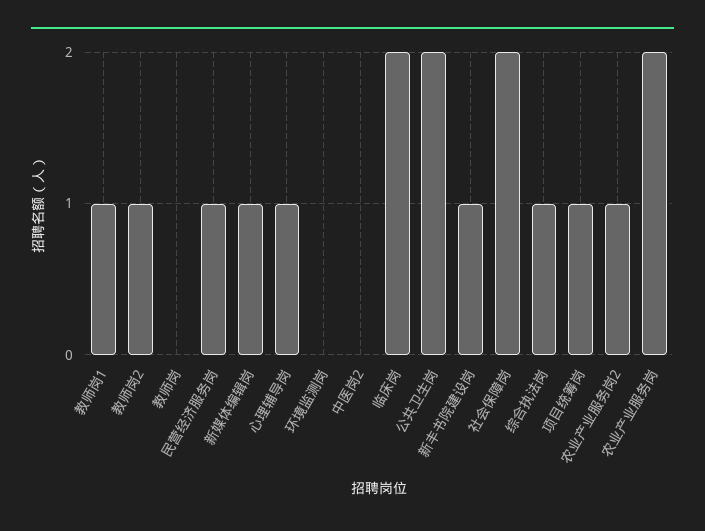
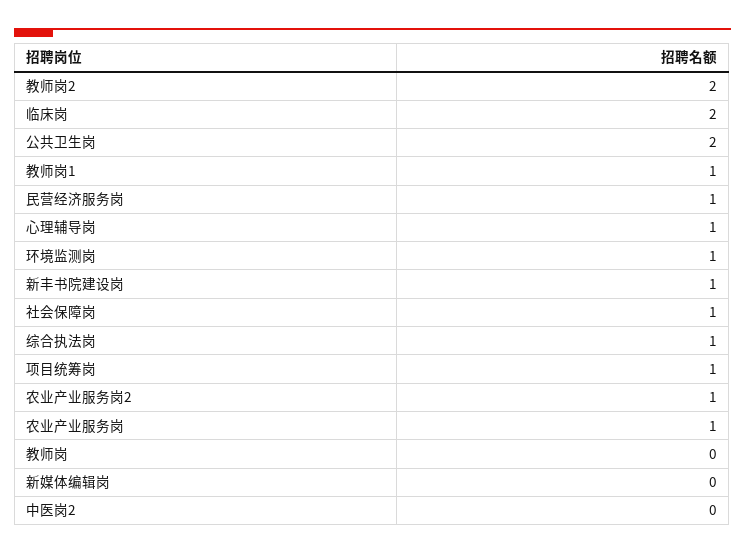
  {
    "教师岗1": 1,
-   "教师岗2": 1,
+   "教师岗2": 2,
    "教师岗": 0,
    "民营经济服务岗": 1,
-   "新媒体编辑岗": 1,
+   "新媒体编辑岗": 0,
    "心理辅导岗": 1,
-   "环境监测岗": 0,
+   "环境监测岗": 1,
    "中医岗2": 0,
    "临床岗": 2,
    "公共卫生岗": 2,
    "新丰书院建设岗": 1,
-   "社会保障岗": 2,
+   "社会保障岗": 1,
    "综合执法岗": 1,
    "项目统筹岗": 1,
    "农业产业服务岗2": 1,
-   "农业产业服务岗": 2
+   "农业产业服务岗": 1
  }

